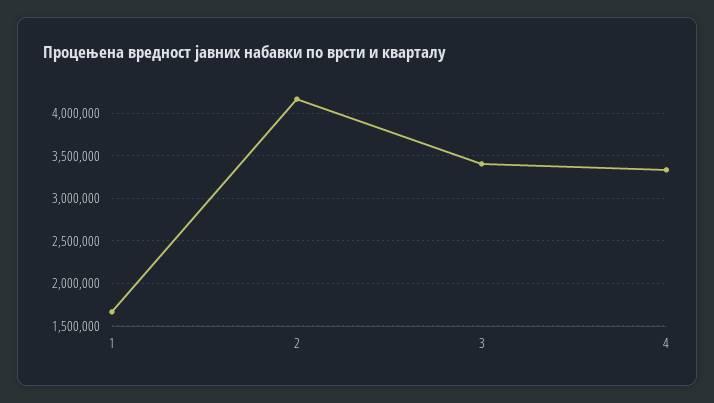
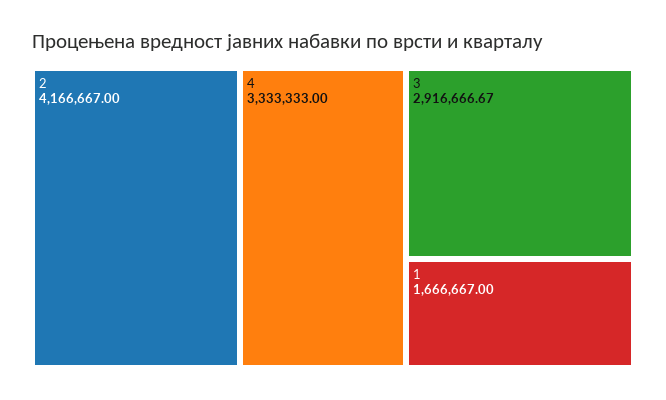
  {
    "1": 1666667,
    "2": 4166667,
-   "3": 3400000,
+   "3": 2916666.67,
    "4": 3333333
  }

